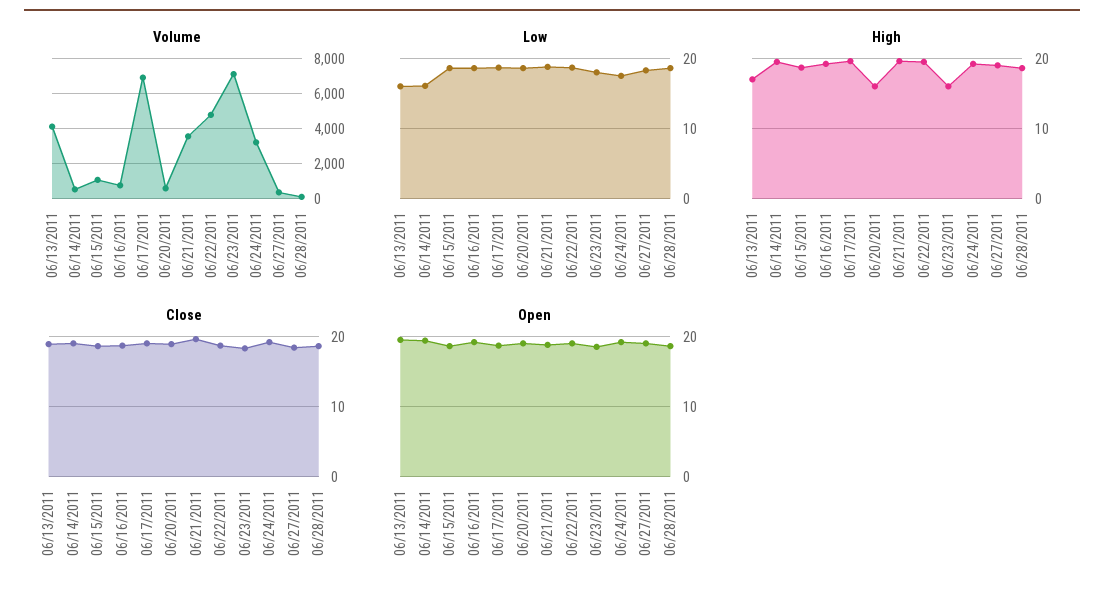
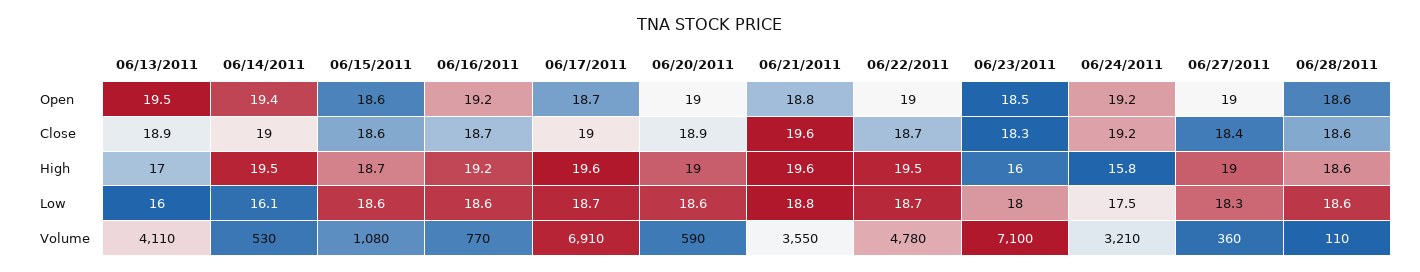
  {
    "Volume": {
      "06/13/2011": 4110,
      "06/14/2011": 530,
      "06/15/2011": 1080,
      "06/16/2011": 770,
      "06/17/2011": 6910,
      "06/20/2011": 590,
      "06/21/2011": 3550,
      "06/22/2011": 4780,
      "06/23/2011": 7100,
      "06/24/2011": 3210,
      "06/27/2011": 360,
      "06/28/2011": 110
    },
    "Low": {
      "06/13/2011": 16,
      "06/14/2011": 16.1,
      "06/15/2011": 18.6,
      "06/16/2011": 18.6,
      "06/17/2011": 18.7,
      "06/20/2011": 18.6,
      "06/21/2011": 18.8,
      "06/22/2011": 18.7,
      "06/23/2011": 18,
      "06/24/2011": 17.5,
      "06/27/2011": 18.3,
      "06/28/2011": 18.6
    },
    "High": {
      "06/13/2011": 17,
      "06/14/2011": 19.5,
      "06/15/2011": 18.7,
      "06/16/2011": 19.2,
      "06/17/2011": 19.6,
-     "06/20/2011": 16,
+     "06/20/2011": 19,
      "06/21/2011": 19.6,
      "06/22/2011": 19.5,
      "06/23/2011": 16,
-     "06/24/2011": 19,
+     "06/24/2011": 15.8,
      "06/27/2011": 19,
      "06/28/2011": 18.6
    },
    "Close": {
      "06/13/2011": 18.9,
      "06/14/2011": 19,
      "06/15/2011": 18.6,
      "06/16/2011": 18.7,
      "06/17/2011": 19,
      "06/20/2011": 18.9,
      "06/21/2011": 19.6,
      "06/22/2011": 18.7,
      "06/23/2011": 18.3,
      "06/24/2011": 19.2,
      "06/27/2011": 18.4,
      "06/28/2011": 18.6
    },
    "Open": {
      "06/13/2011": 19.5,
      "06/14/2011": 19.4,
      "06/15/2011": 18.6,
      "06/16/2011": 19.2,
      "06/17/2011": 18.7,
      "06/20/2011": 19,
      "06/21/2011": 18.8,
      "06/22/2011": 19,
      "06/23/2011": 18.5,
      "06/24/2011": 19.2,
      "06/27/2011": 19,
      "06/28/2011": 18.6
    }
  }

